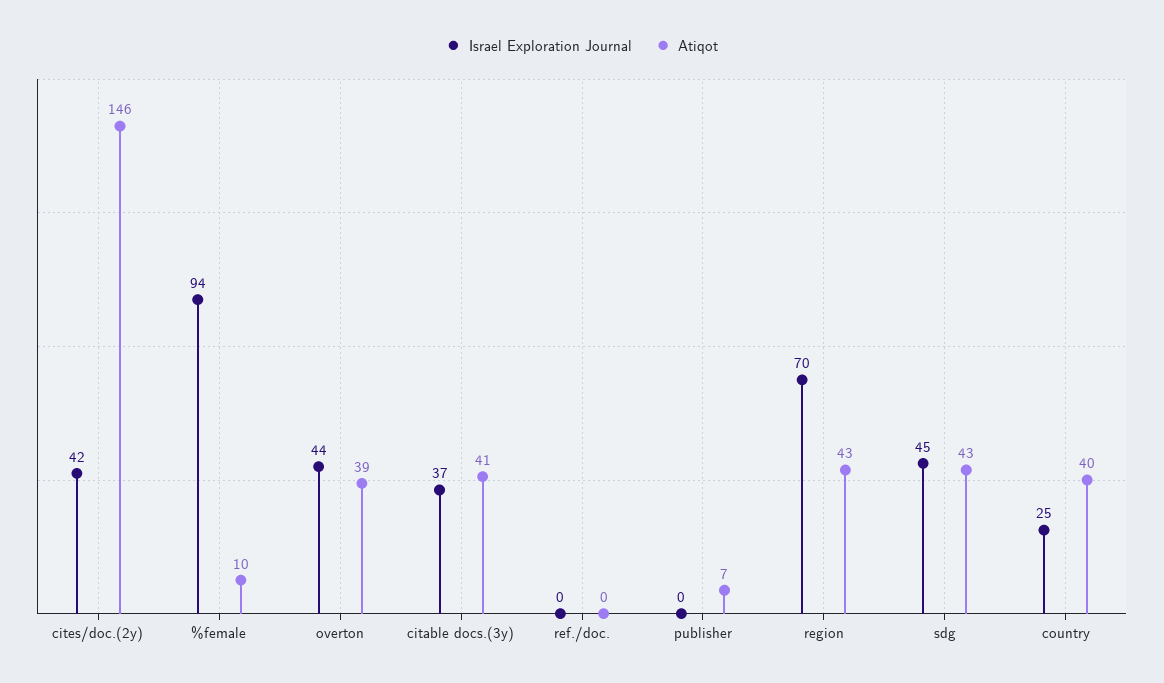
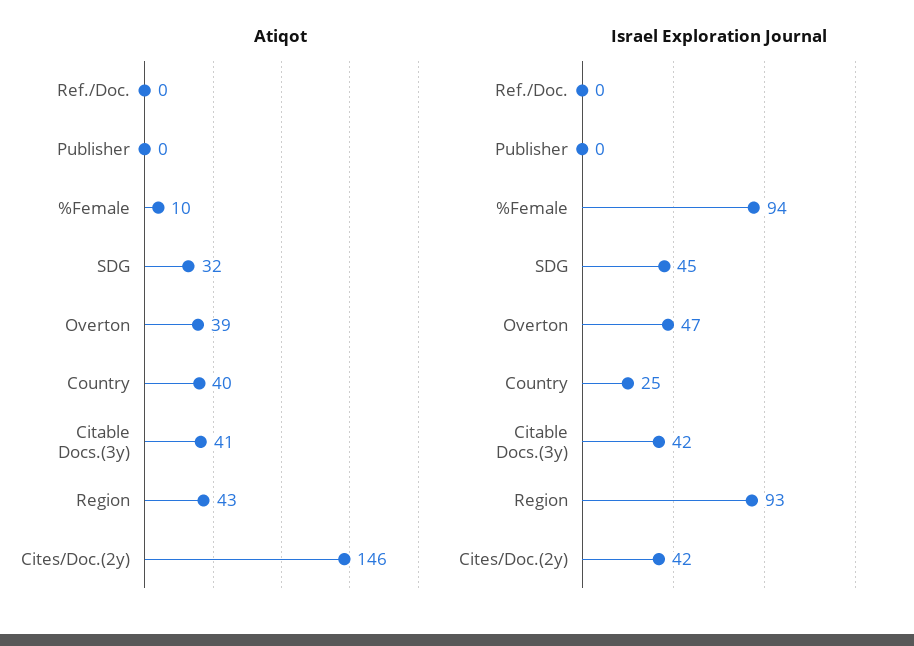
  {
    "Israel Exploration Journal": {
      "cites/doc.(2y)": 42,
      "%female": 94,
-     "overton": 44,
+     "overton": 47,
-     "citable docs.(3y)": 37,
+     "citable docs.(3y)": 42,
      "ref./doc.": 0,
      "publisher": 0,
-     "region": 70,
+     "region": 93,
      "sdg": 45,
      "country": 25
    },
    "Atiqot": {
      "cites/doc.(2y)": 146,
      "%female": 10,
      "overton": 39,
      "citable docs.(3y)": 41,
      "ref./doc.": 0,
-     "publisher": 7,
+     "publisher": 0,
      "region": 43,
-     "sdg": 43,
+     "sdg": 32,
      "country": 40
    }
  }

